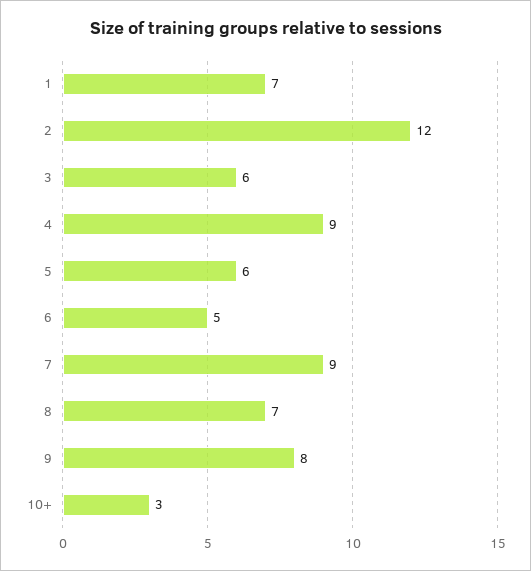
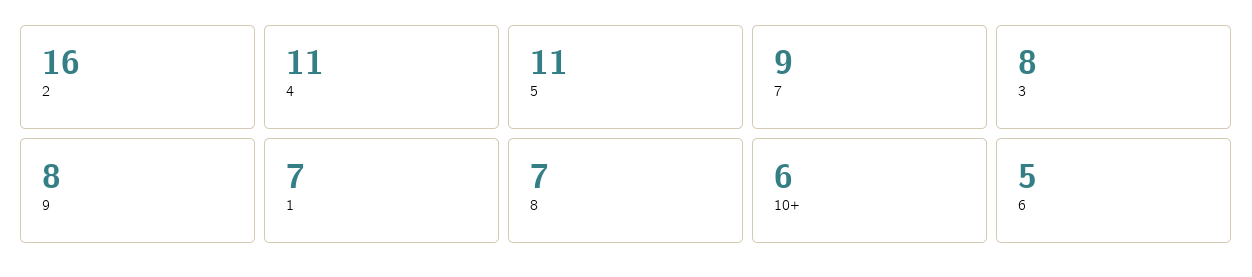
  {
    "1": 7,
-   "2": 12,
+   "2": 16,
-   "3": 6,
+   "3": 8,
-   "4": 9,
+   "4": 11,
-   "5": 6,
+   "5": 11,
    "6": 5,
    "7": 9,
    "8": 7,
    "9": 8,
-   "10+": 3
+   "10+": 6
  }

